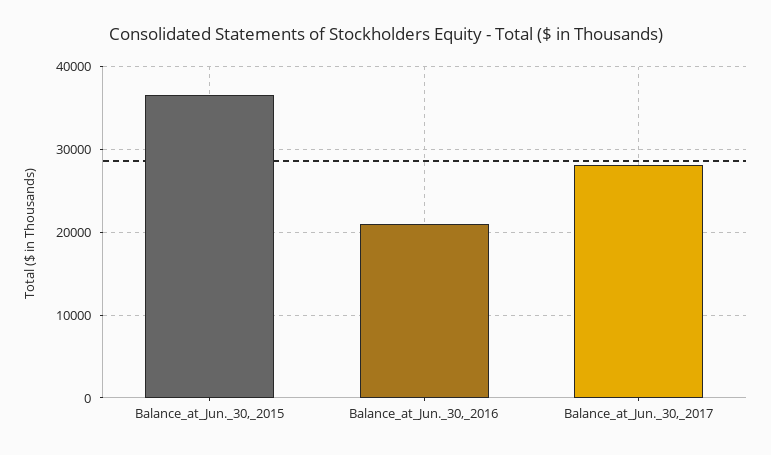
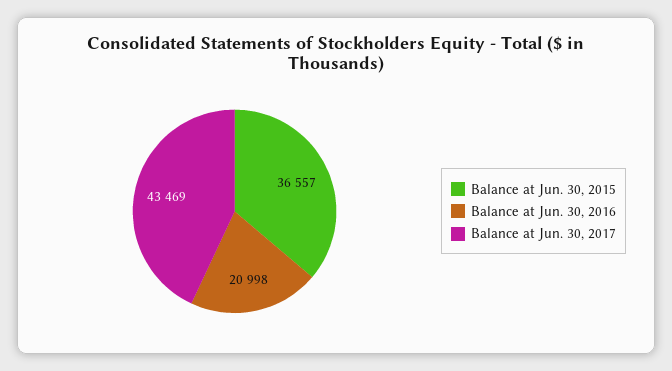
  {
    "Balance_at_Jun._30,_2015": 36557,
    "Balance_at_Jun._30,_2016": 20998,
-   "Balance_at_Jun._30,_2017": 28000
+   "Balance_at_Jun._30,_2017": 43469
  }

